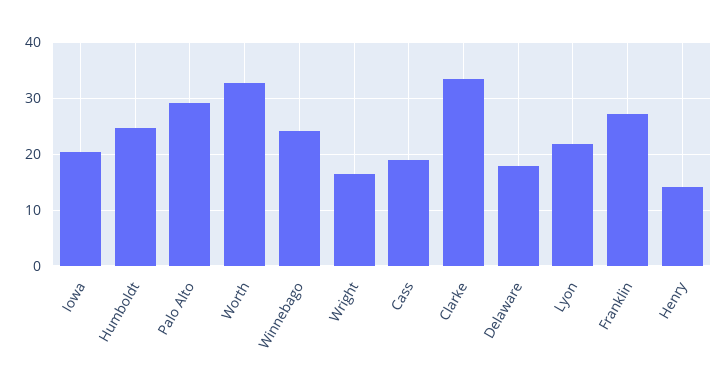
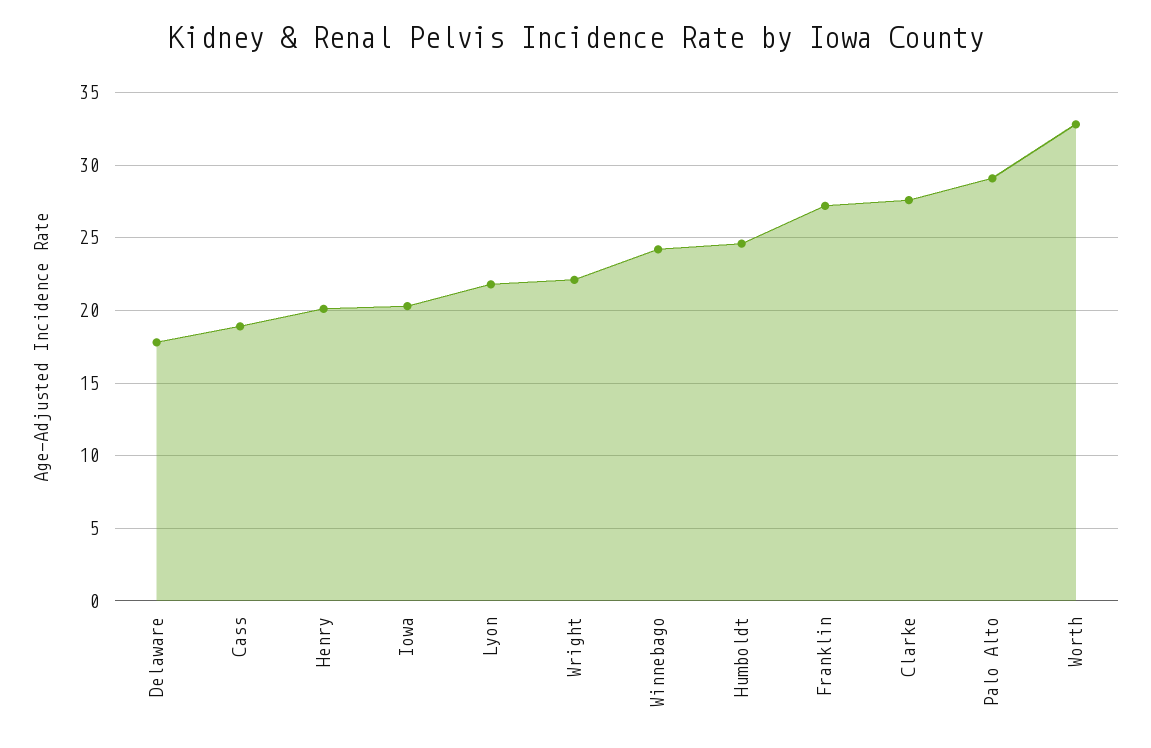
  {
    "Iowa": 20.5,
    "Humboldt": 24.5,
    "Palo Alto": 29,
    "Worth": 33,
    "Winnebago": 24,
-   "Wright": 16,
+   "Wright": 22,
    "Cass": 19,
-   "Clarke": 34,
+   "Clarke": 27.5,
    "Delaware": 18,
    "Lyon": 22,
    "Franklin": 27,
-   "Henry": 14
+   "Henry": 20
  }

